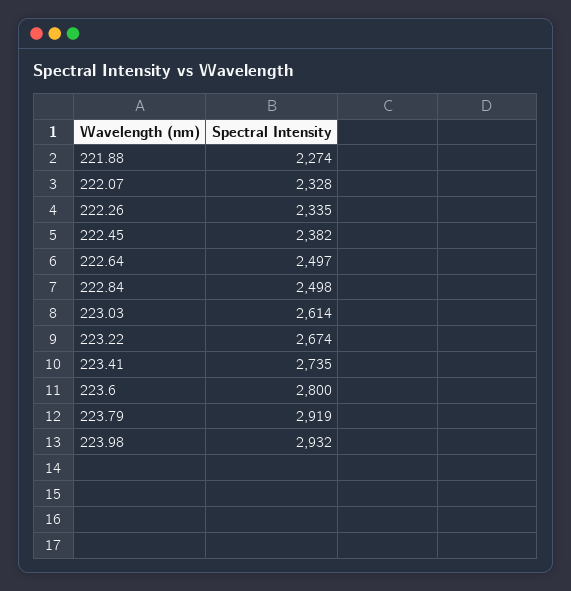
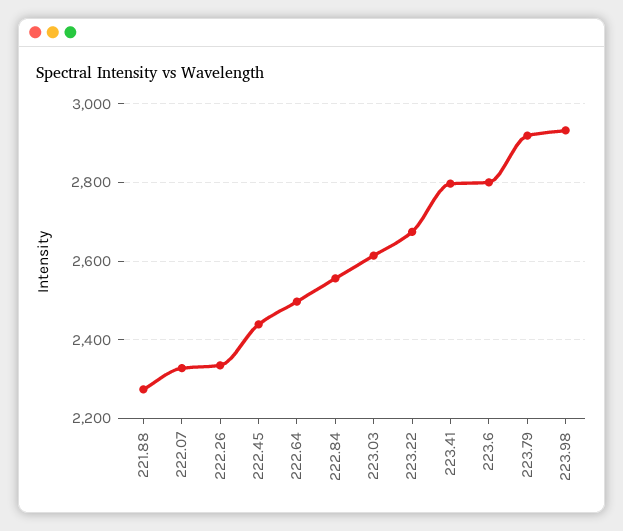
  {
    "221.88": 2274,
    "222.07": 2328,
    "222.26": 2335,
-   "222.45": 2382,
+   "222.45": 2440,
    "222.64": 2497,
-   "222.84": 2498,
+   "222.84": 2560,
    "223.03": 2614,
    "223.22": 2674,
-   "223.41": 2735,
+   "223.41": 2800,
    "223.6": 2800,
    "223.79": 2919,
    "223.98": 2932
  }

